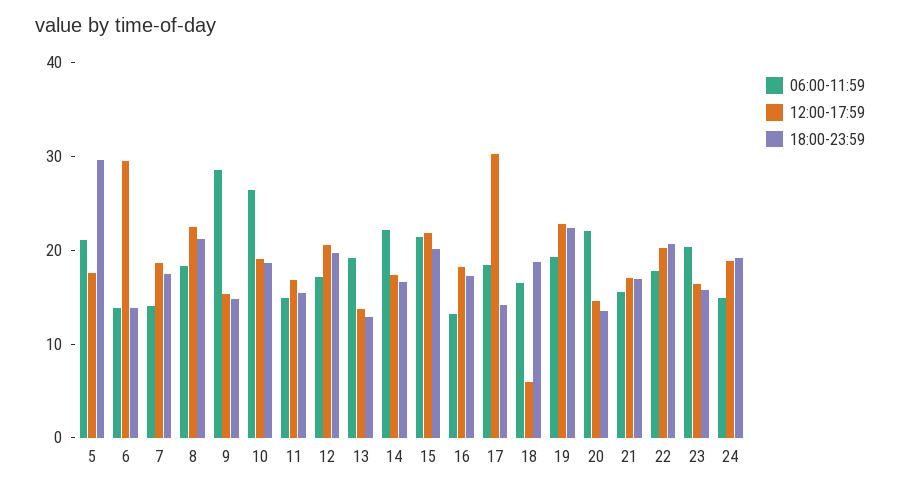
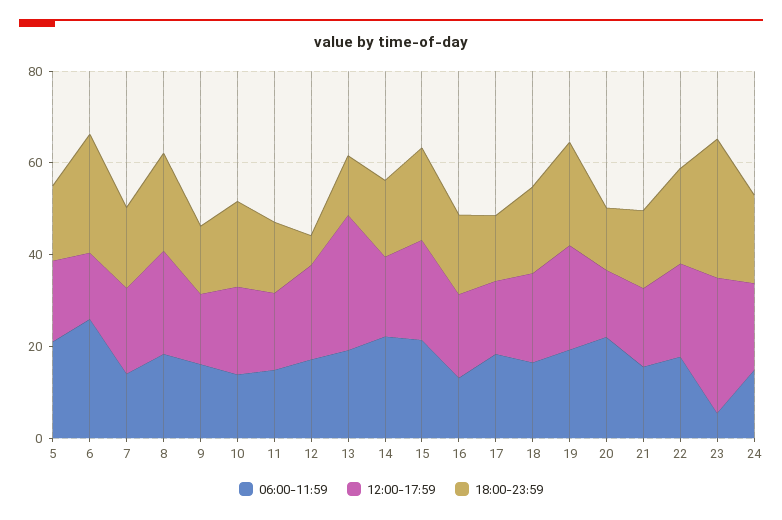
  {
    "06:00-11:59": {
      "5": 22,
-     "6": 14,
+     "6": 25,
      "7": 14,
      "8": 18,
-     "9": 28,
+     "9": 15,
-     "10": 26,
+     "10": 15,
      "11": 14,
      "12": 18,
      "13": 20,
      "14": 22,
      "15": 22,
      "16": 14,
      "17": 18,
      "18": 16,
      "19": 20,
      "20": 22,
      "21": 16,
      "22": 18,
-     "23": 20,
+     "23": 5,
      "24": 14
    },
    "12:00-17:59": {
      "5": 18,
-     "6": 30,
+     "6": 15,
      "7": 18,
      "8": 22,
      "9": 16,
      "10": 20,
      "11": 16,
      "12": 20,
-     "13": 14,
+     "13": 30,
      "14": 18,
      "15": 22,
      "16": 18,
-     "17": 30,
+     "17": 15,
-     "18": 6,
+     "18": 20,
      "19": 22,
      "20": 14,
      "21": 18,
      "22": 20,
-     "23": 16,
+     "23": 30,
      "24": 18
    },
    "18:00-23:59": {
-     "5": 30,
+     "5": 15,
-     "6": 14,
+     "6": 25,
      "7": 18,
      "8": 22,
      "9": 14,
      "10": 18,
      "11": 16,
-     "12": 20,
+     "12": 5,
      "13": 12,
      "14": 16,
      "15": 20,
      "16": 18,
      "17": 14,
      "18": 18,
      "19": 22,
      "20": 14,
      "21": 16,
      "22": 20,
-     "23": 16,
+     "23": 30,
      "24": 20
    }
  }

